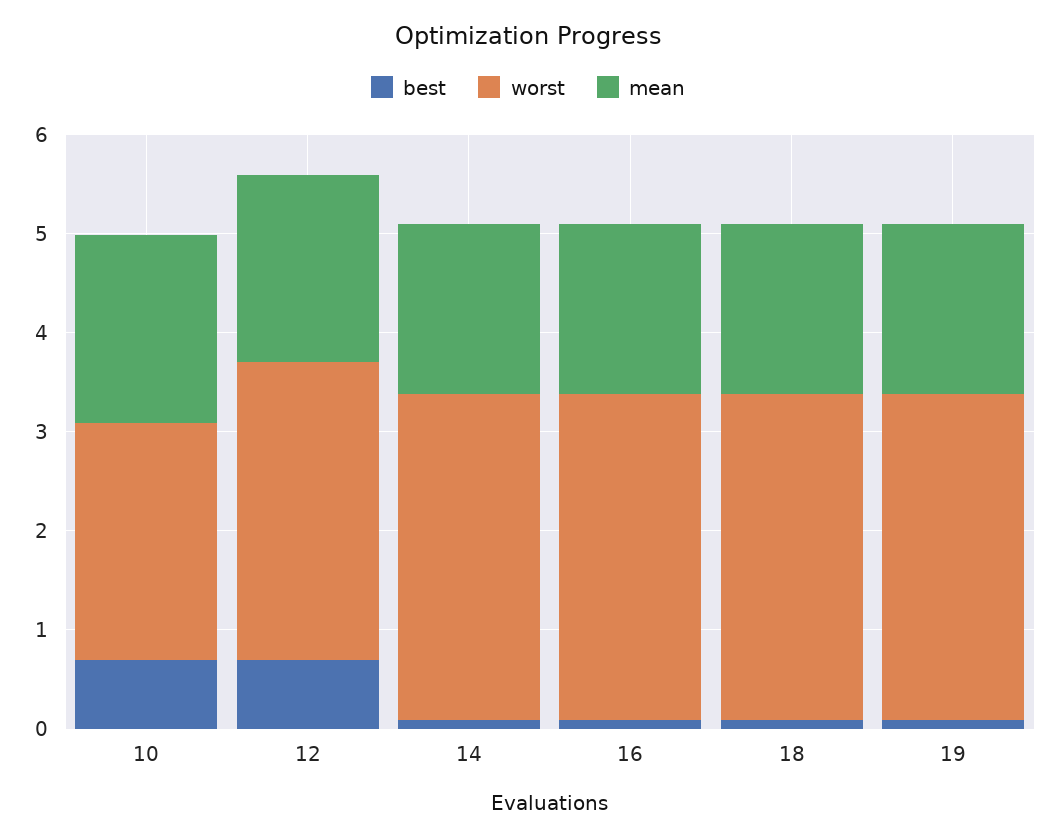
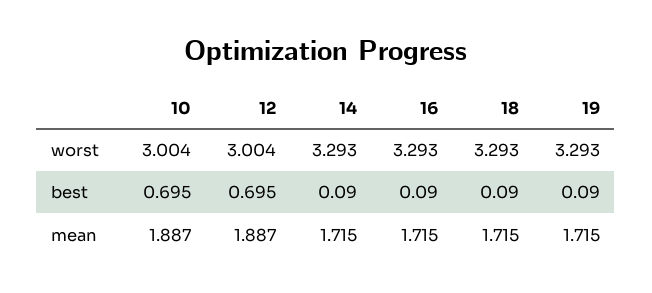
  {
    "best": {
      "10": 0.695,
      "12": 0.695,
      "14": 0.09,
      "16": 0.09,
      "18": 0.09,
      "19": 0.09
    },
    "worst": {
-     "10": 2.4,
+     "10": 3.004,
      "12": 3.004,
      "14": 3.293,
      "16": 3.293,
      "18": 3.293,
      "19": 3.293
    },
    "mean": {
      "10": 1.887,
      "12": 1.887,
      "14": 1.715,
      "16": 1.715,
      "18": 1.715,
      "19": 1.715
    }
  }

